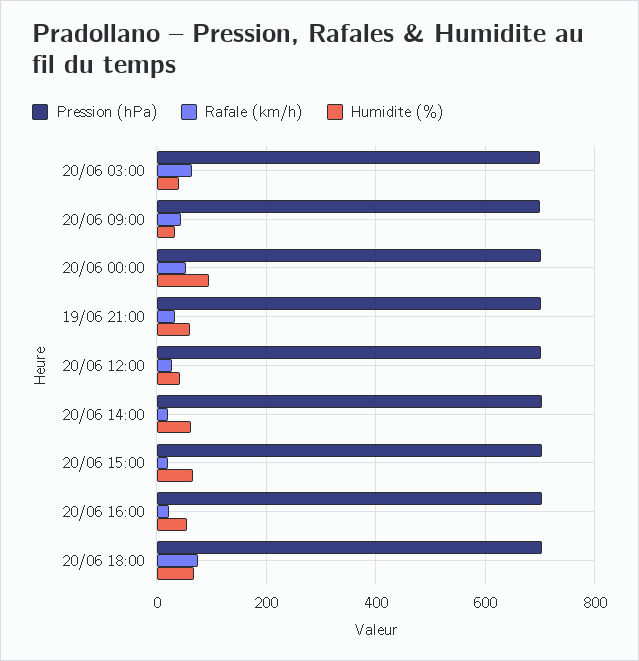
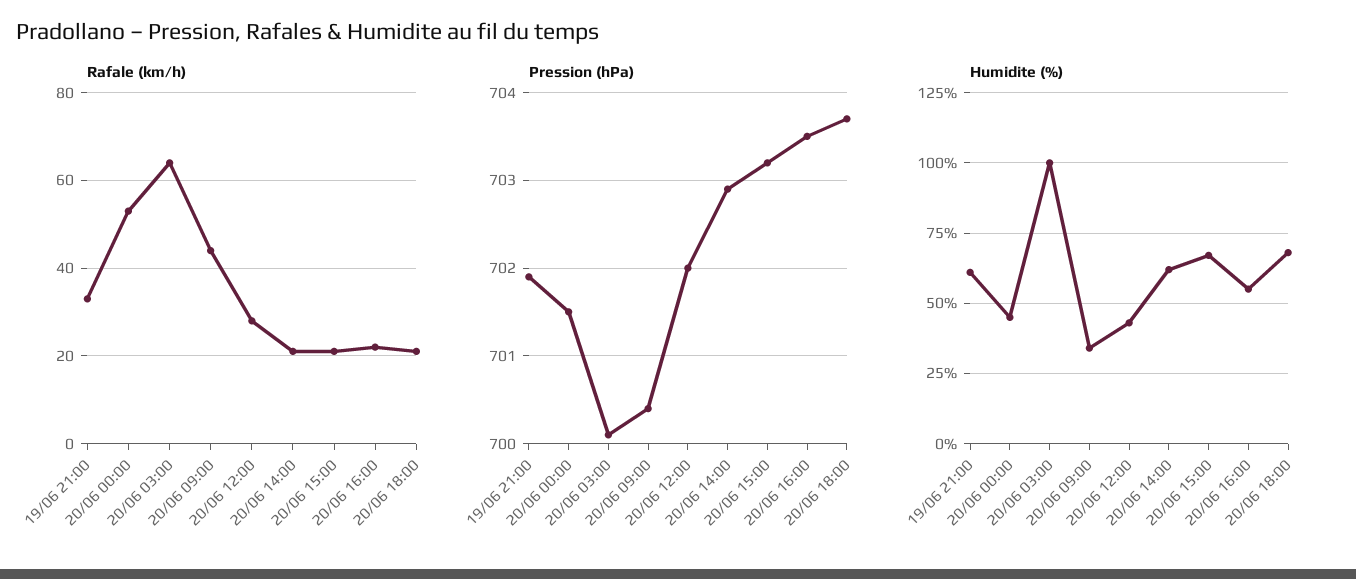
  {
    "Pression (hPa)": {
      "20/06 03:00": 700.1,
      "20/06 09:00": 700.4,
      "20/06 00:00": 701.5,
      "19/06 21:00": 701.9,
      "20/06 12:00": 702,
      "20/06 14:00": 702.9,
      "20/06 15:00": 703.2,
      "20/06 16:00": 703.5,
      "20/06 18:00": 703.7
    },
    "Rafale (km/h)": {
      "20/06 03:00": 65,
      "20/06 09:00": 45,
      "20/06 00:00": 55,
      "19/06 21:00": 35,
      "20/06 12:00": 30,
      "20/06 14:00": 20,
      "20/06 15:00": 20,
      "20/06 16:00": 20,
-     "20/06 18:00": 80
+     "20/06 18:00": 20
    },
    "Humidite (%)": {
-     "20/06 03:00": 40,
+     "20/06 03:00": 100,
      "20/06 09:00": 35,
-     "20/06 00:00": 100,
+     "20/06 00:00": 45,
      "19/06 21:00": 60,
      "20/06 12:00": 45,
      "20/06 14:00": 60,
      "20/06 15:00": 65,
      "20/06 16:00": 55,
      "20/06 18:00": 70
    }
  }

